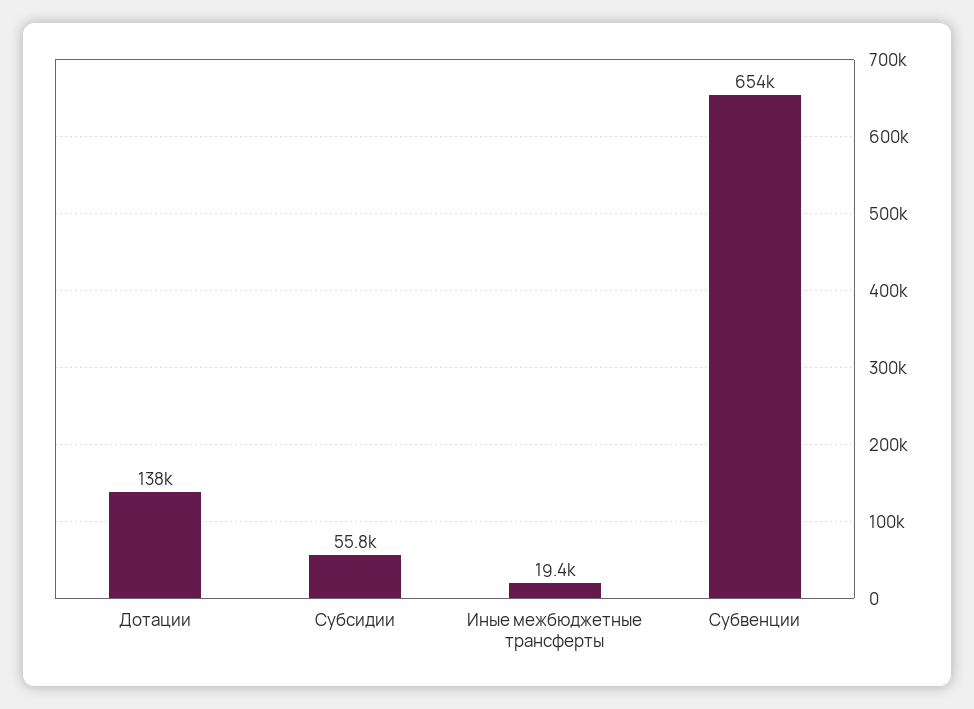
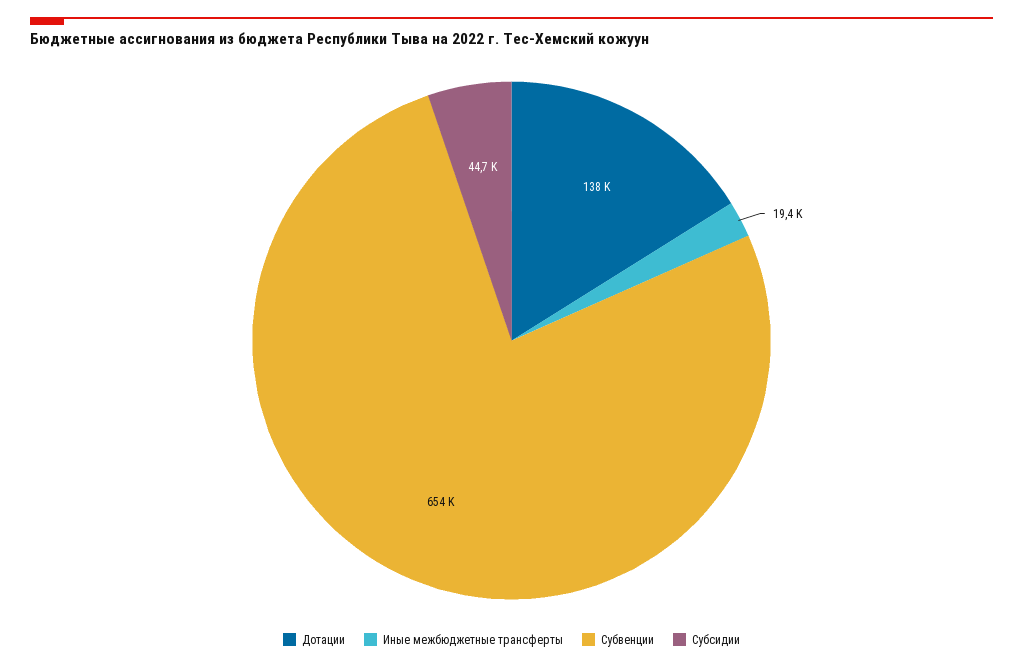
  {
    "Дотации": 138000,
-   "Субсидии": 55800,
+   "Субсидии": 44700,
    "Иные межбюджетные трансферты": 19400,
    "Субвенции": 654000
  }

